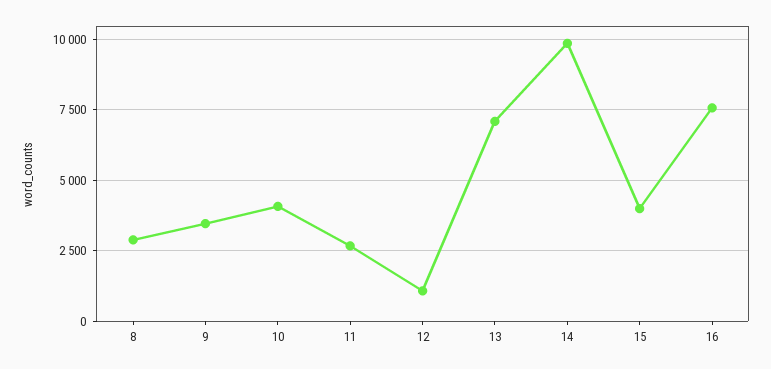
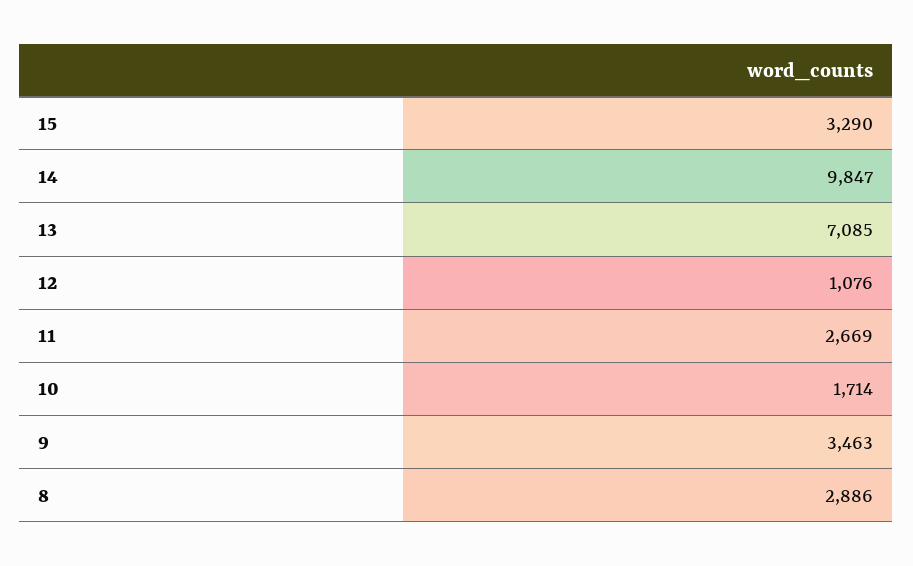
  {
    "8": 2886,
    "9": 3463,
-   "10": 4000,
+   "10": 1714,
    "11": 2669,
    "12": 1076,
    "13": 7085,
    "14": 9847,
-   "15": 4000,
+   "15": 3290
-   "16": 7500
  }

